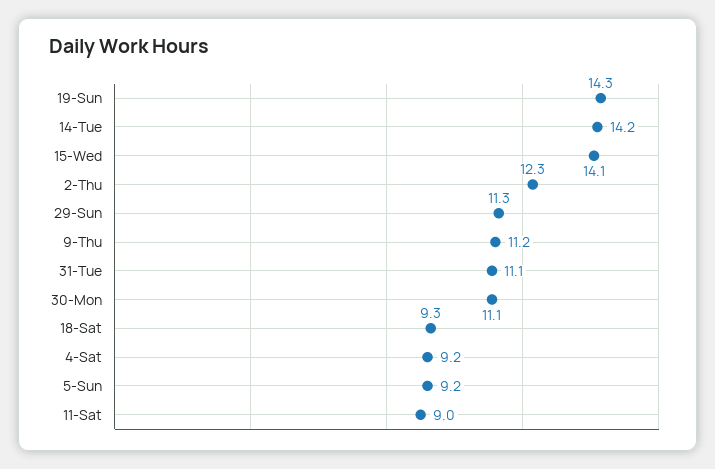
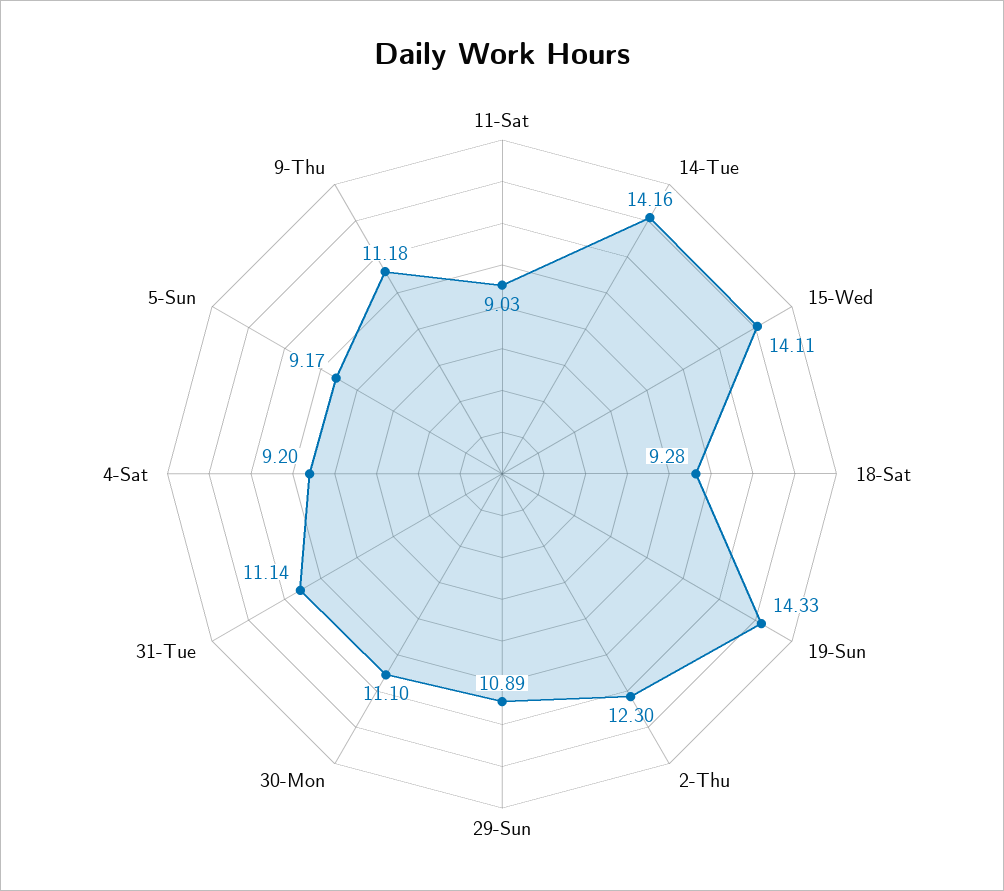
  {
    "19-Sun": 14.33,
    "14-Tue": 14.16,
    "15-Wed": 14.11,
    "2-Thu": 12.3,
-   "29-Sun": 11.3,
+   "29-Sun": 10.89,
    "9-Thu": 11.18,
    "31-Tue": 11.14,
    "30-Mon": 11.1,
    "18-Sat": 9.28,
    "4-Sat": 9.2,
    "5-Sun": 9.17,
    "11-Sat": 9.03
  }

